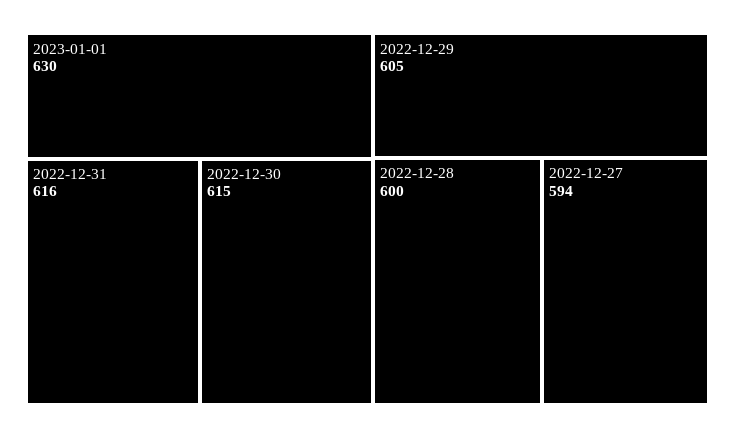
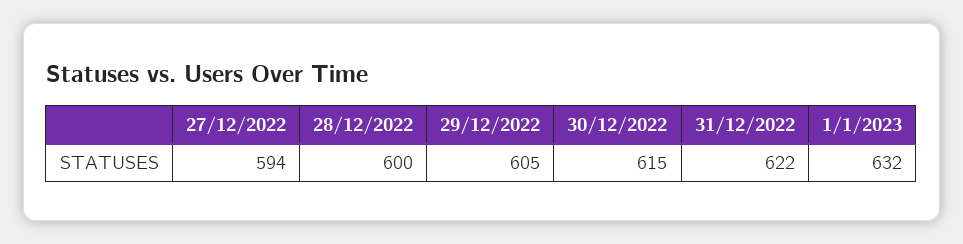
  {
-   "2023-01-01": 630,
+   "2023-01-01": 632,
-   "2022-12-31": 616,
+   "2022-12-31": 622,
    "2022-12-30": 615,
    "2022-12-29": 605,
    "2022-12-28": 600,
    "2022-12-27": 594
  }

